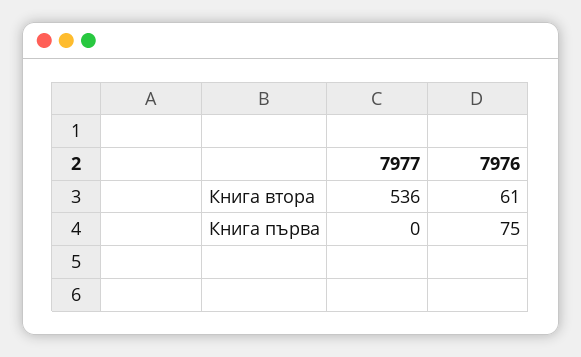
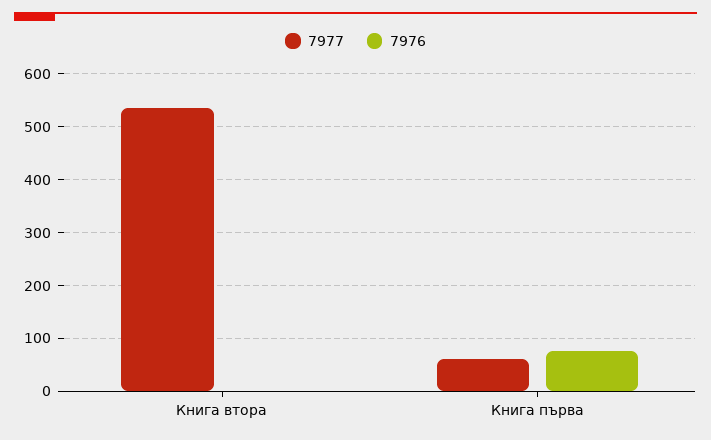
  {
    "7977": {
      "Книга втора": 536,
-     "Книга първа": 0
+     "Книга първа": 60
    },
    "7976": {
-     "Книга втора": 61,
+     "Книга втора": 0,
      "Книга първа": 75
    }
  }

